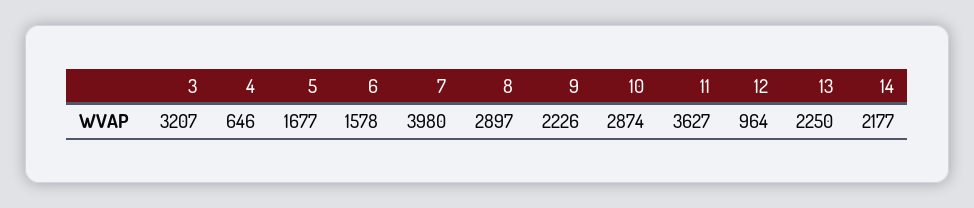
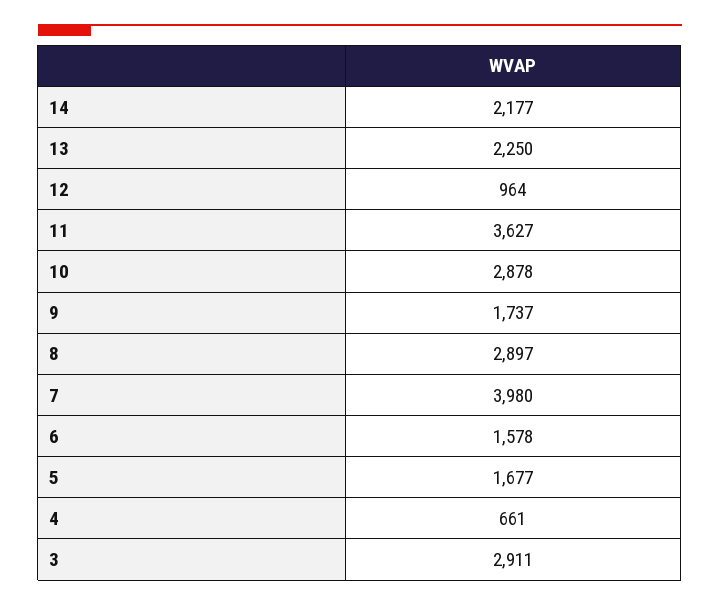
  {
-   "3": 3207,
+   "3": 2911,
-   "4": 646,
+   "4": 661,
    "5": 1677,
    "6": 1578,
    "7": 3980,
    "8": 2897,
-   "9": 2226,
+   "9": 1737,
-   "10": 2874,
+   "10": 2878,
    "11": 3627,
    "12": 964,
    "13": 2250,
    "14": 2177
  }

